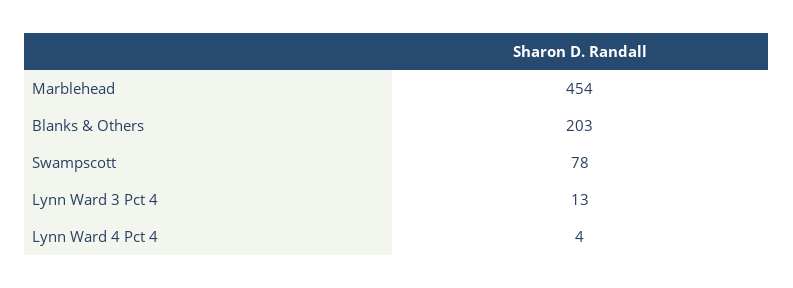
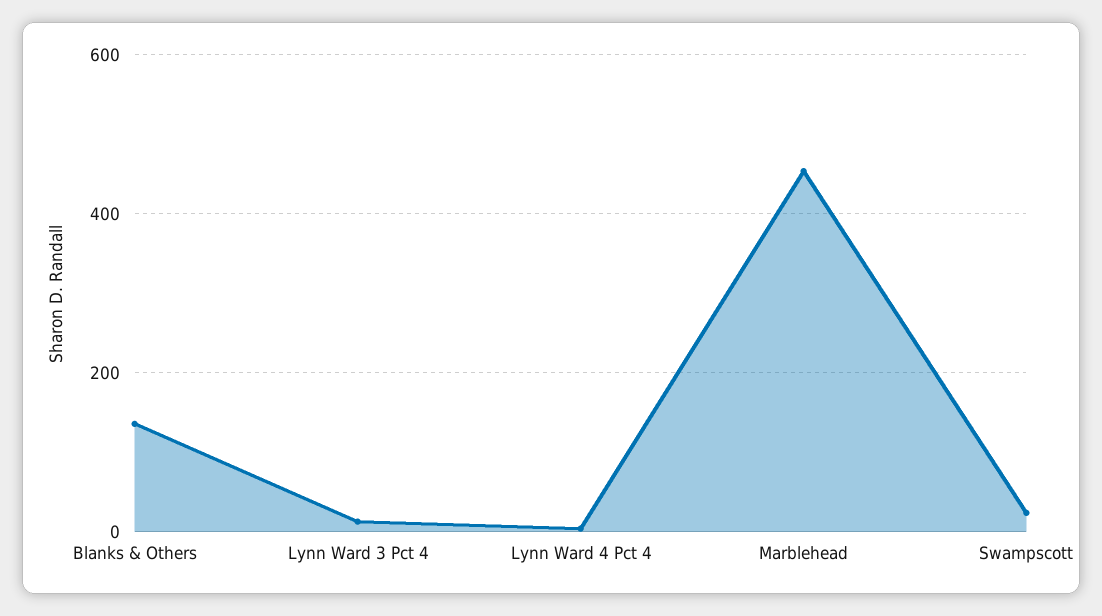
  {
    "Marblehead": 454,
-   "Blanks & Others": 203,
+   "Blanks & Others": 140,
-   "Swampscott": 78,
+   "Swampscott": 20,
    "Lynn Ward 3 Pct 4": 13,
    "Lynn Ward 4 Pct 4": 4
  }

